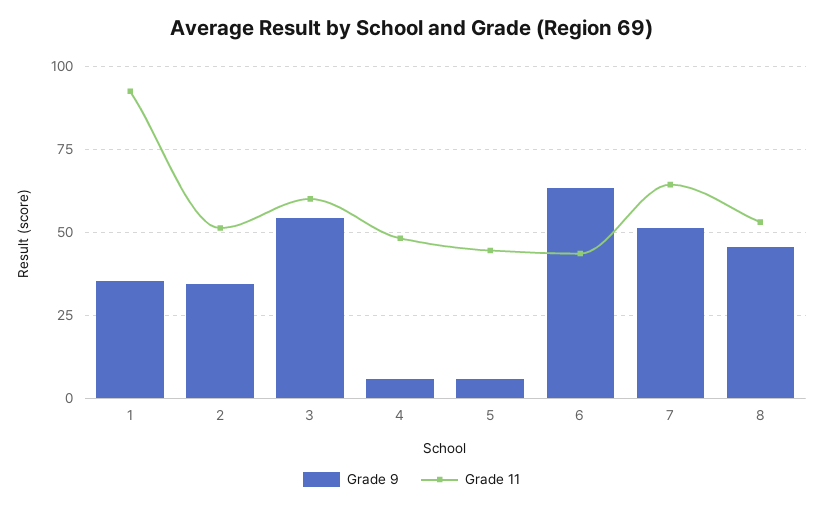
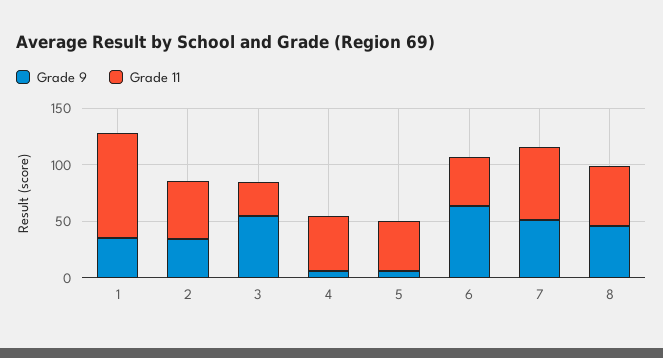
  {
    "Grade 9": {
      "1": 35,
      "2": 35,
      "3": 55,
      "4": 5,
      "5": 5,
      "6": 62.5,
      "7": 52.5,
      "8": 45
    },
    "Grade 11": {
      "1": 92.5,
      "2": 52.5,
-     "3": 60,
+     "3": 30,
      "4": 47.5,
      "5": 45,
      "6": 42.5,
      "7": 65,
      "8": 52.5
    }
  }

